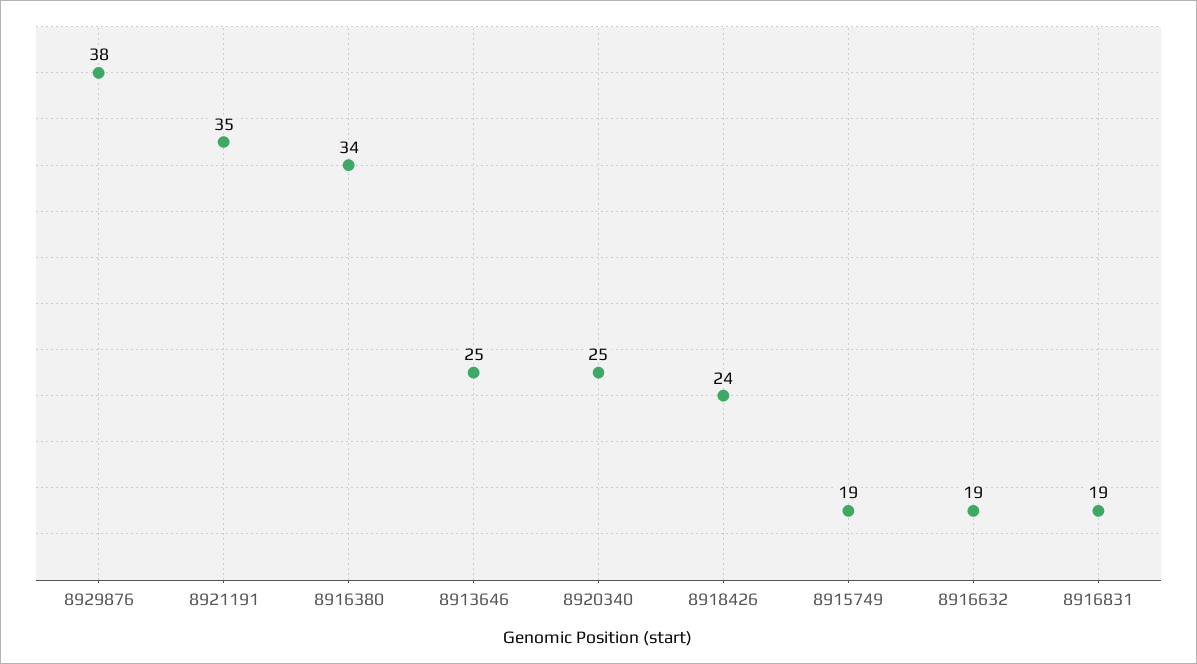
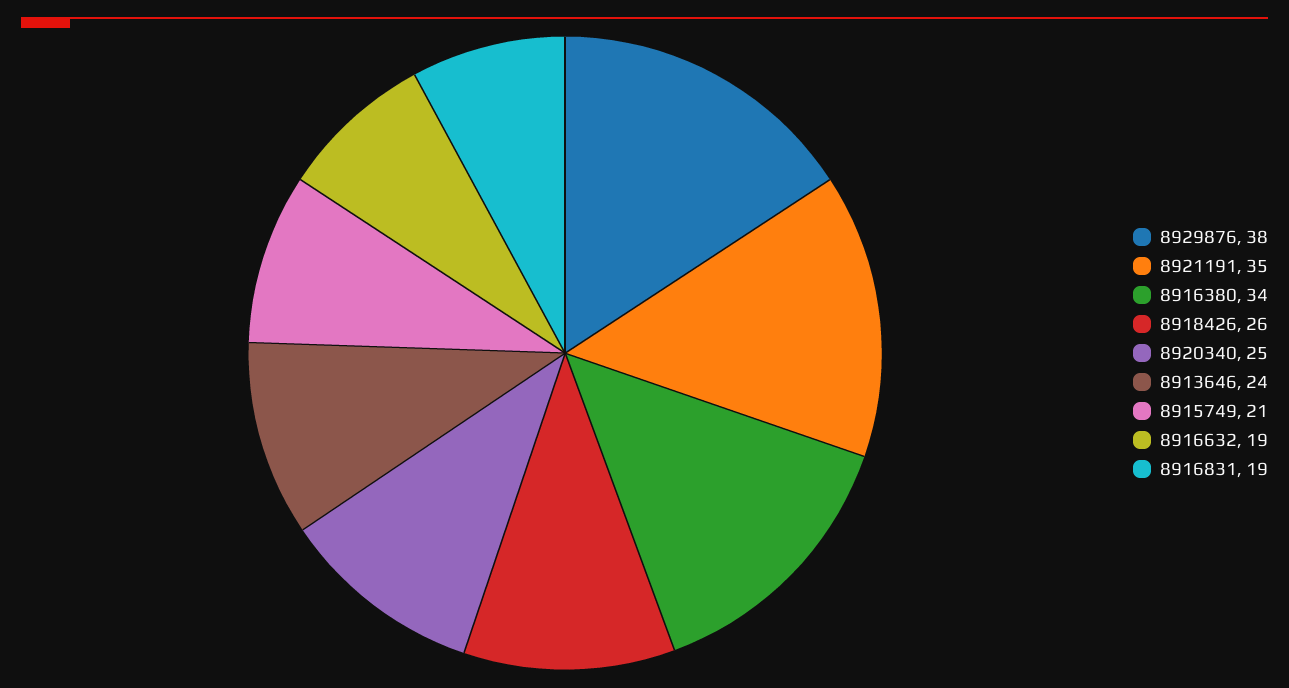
  {
    "8929876": 38,
    "8921191": 35,
    "8916380": 34,
-   "8913646": 25,
+   "8913646": 24,
    "8920340": 25,
-   "8918426": 24,
+   "8918426": 26,
-   "8915749": 19,
+   "8915749": 21,
    "8916632": 19,
    "8916831": 19
  }

